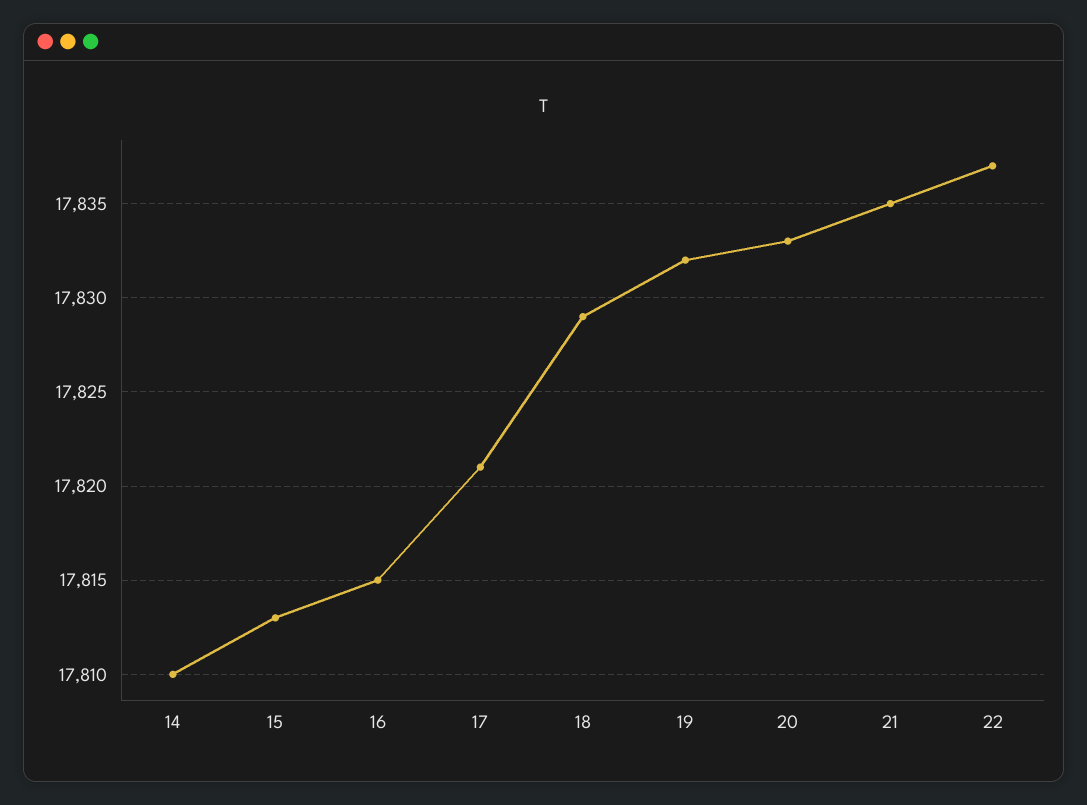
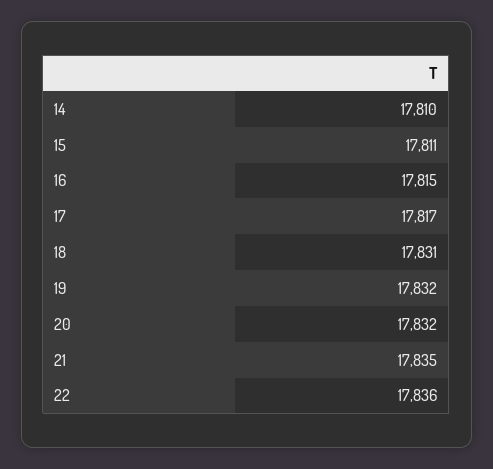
  {
    "14": 17810,
-   "15": 17813,
+   "15": 17811,
    "16": 17815,
-   "17": 17821,
+   "17": 17817,
-   "18": 17829,
+   "18": 17831,
    "19": 17832,
-   "20": 17833,
+   "20": 17832,
    "21": 17835,
-   "22": 17837
+   "22": 17836
  }

